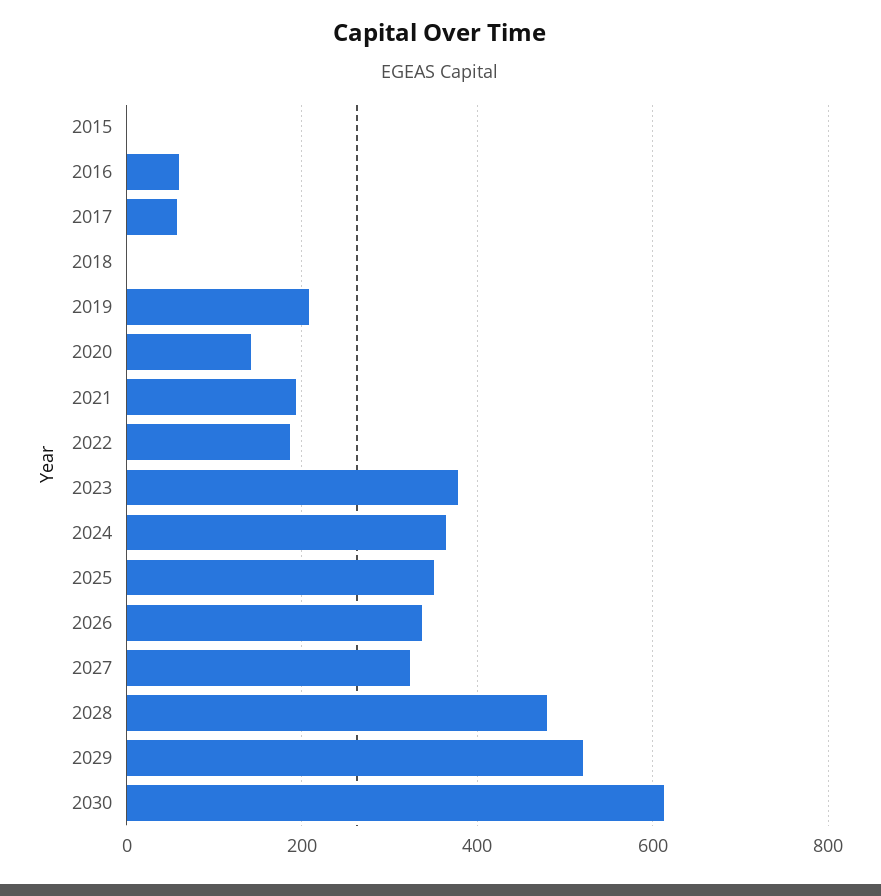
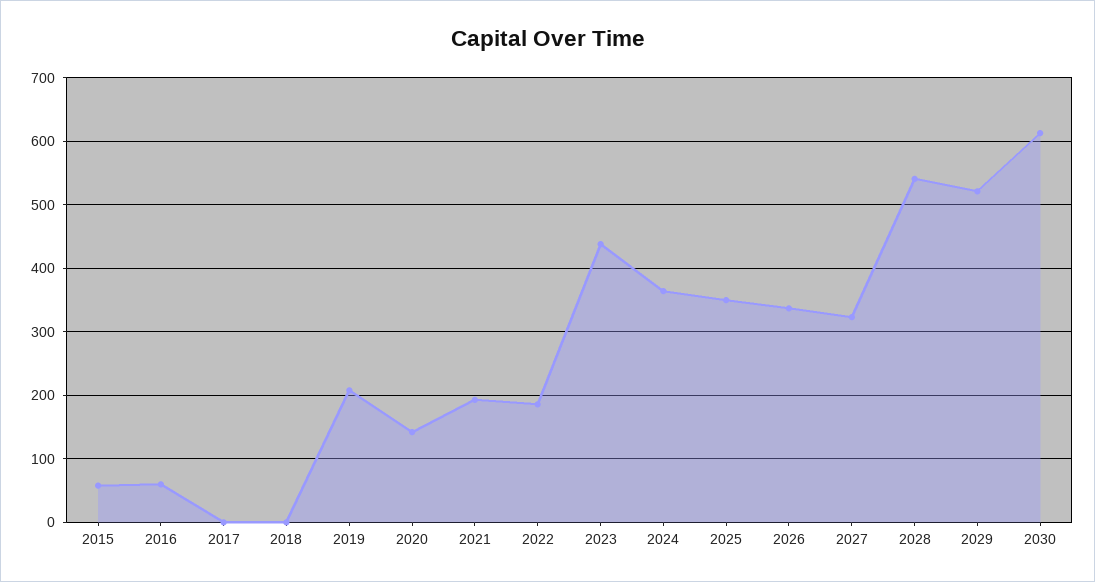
  {
-   "2015": 0,
+   "2015": 60,
    "2016": 60,
-   "2017": 60,
+   "2017": 0,
    "2018": 0,
    "2019": 210,
    "2020": 140,
    "2021": 190,
    "2022": 190,
-   "2023": 380,
+   "2023": 440,
    "2024": 360,
    "2025": 350,
    "2026": 340,
    "2027": 320,
-   "2028": 480,
+   "2028": 540,
    "2029": 520,
    "2030": 610
  }

